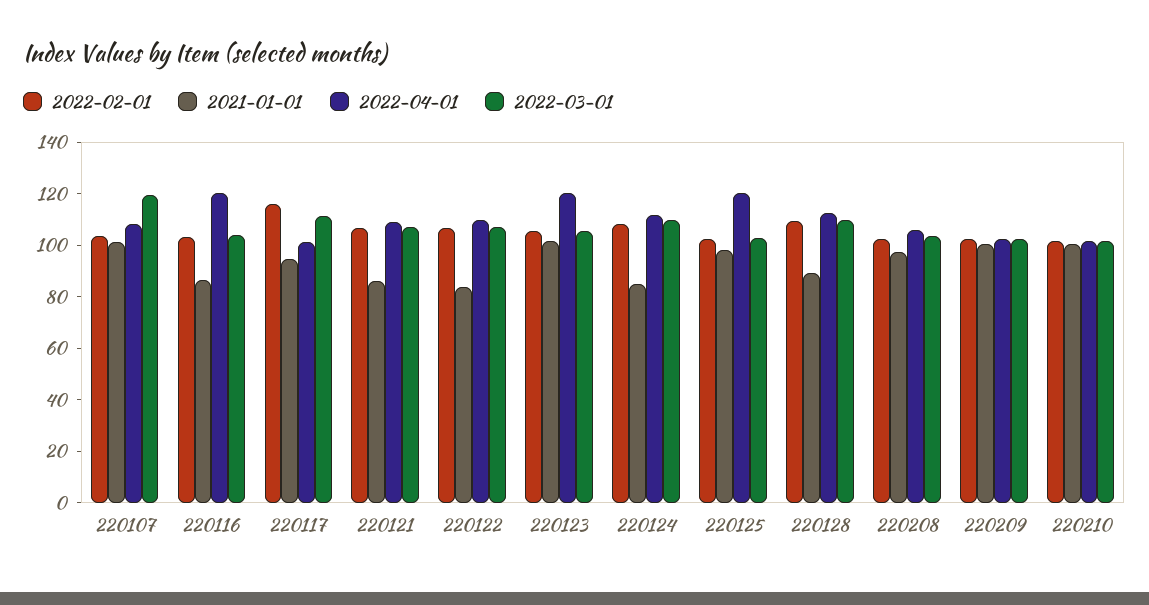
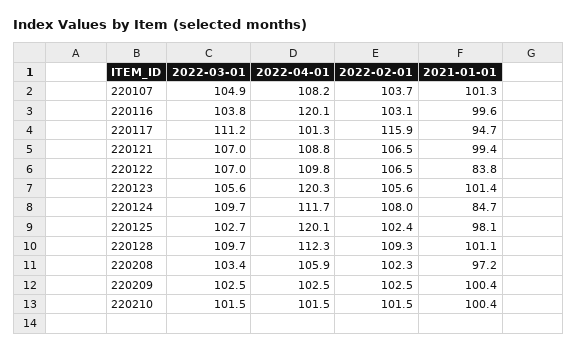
  {
    "2022-02-01": {
      "220107": 103.7,
      "220116": 103.1,
      "220117": 115.9,
      "220121": 106.5,
      "220122": 106.5,
      "220123": 105.6,
      "220124": 108,
      "220125": 102.4,
      "220128": 109.3,
      "220208": 102.3,
      "220209": 102.5,
      "220210": 101.5
    },
    "2021-01-01": {
      "220107": 101.3,
-     "220116": 85,
+     "220116": 99.6,
      "220117": 94.7,
-     "220121": 85,
+     "220121": 99.4,
      "220122": 83.8,
      "220123": 101.4,
      "220124": 84.7,
      "220125": 98.1,
-     "220128": 90,
+     "220128": 101.1,
      "220208": 97.2,
      "220209": 100.4,
      "220210": 100.4
    },
    "2022-04-01": {
      "220107": 108.2,
      "220116": 120.1,
      "220117": 101.3,
      "220121": 108.8,
      "220122": 109.8,
      "220123": 120.3,
      "220124": 111.7,
      "220125": 120.1,
      "220128": 112.3,
      "220208": 105.9,
      "220209": 102.5,
      "220210": 101.5
    },
    "2022-03-01": {
-     "220107": 120,
+     "220107": 104.9,
      "220116": 103.8,
      "220117": 111.2,
      "220121": 107,
      "220122": 107,
      "220123": 105.6,
      "220124": 109.7,
      "220125": 102.7,
      "220128": 109.7,
      "220208": 103.4,
      "220209": 102.5,
      "220210": 101.5
    }
  }

